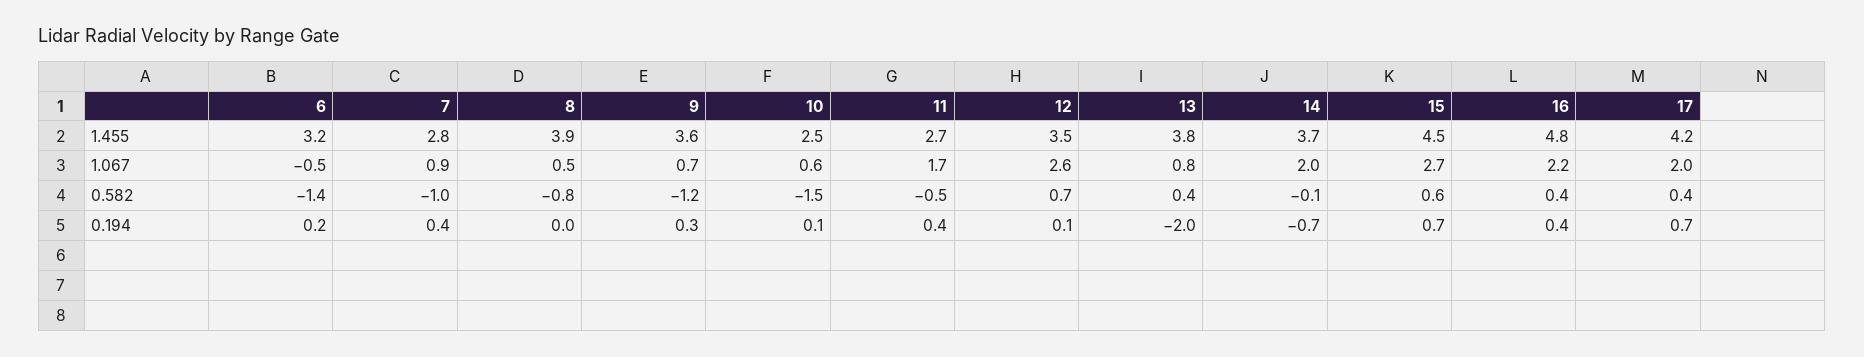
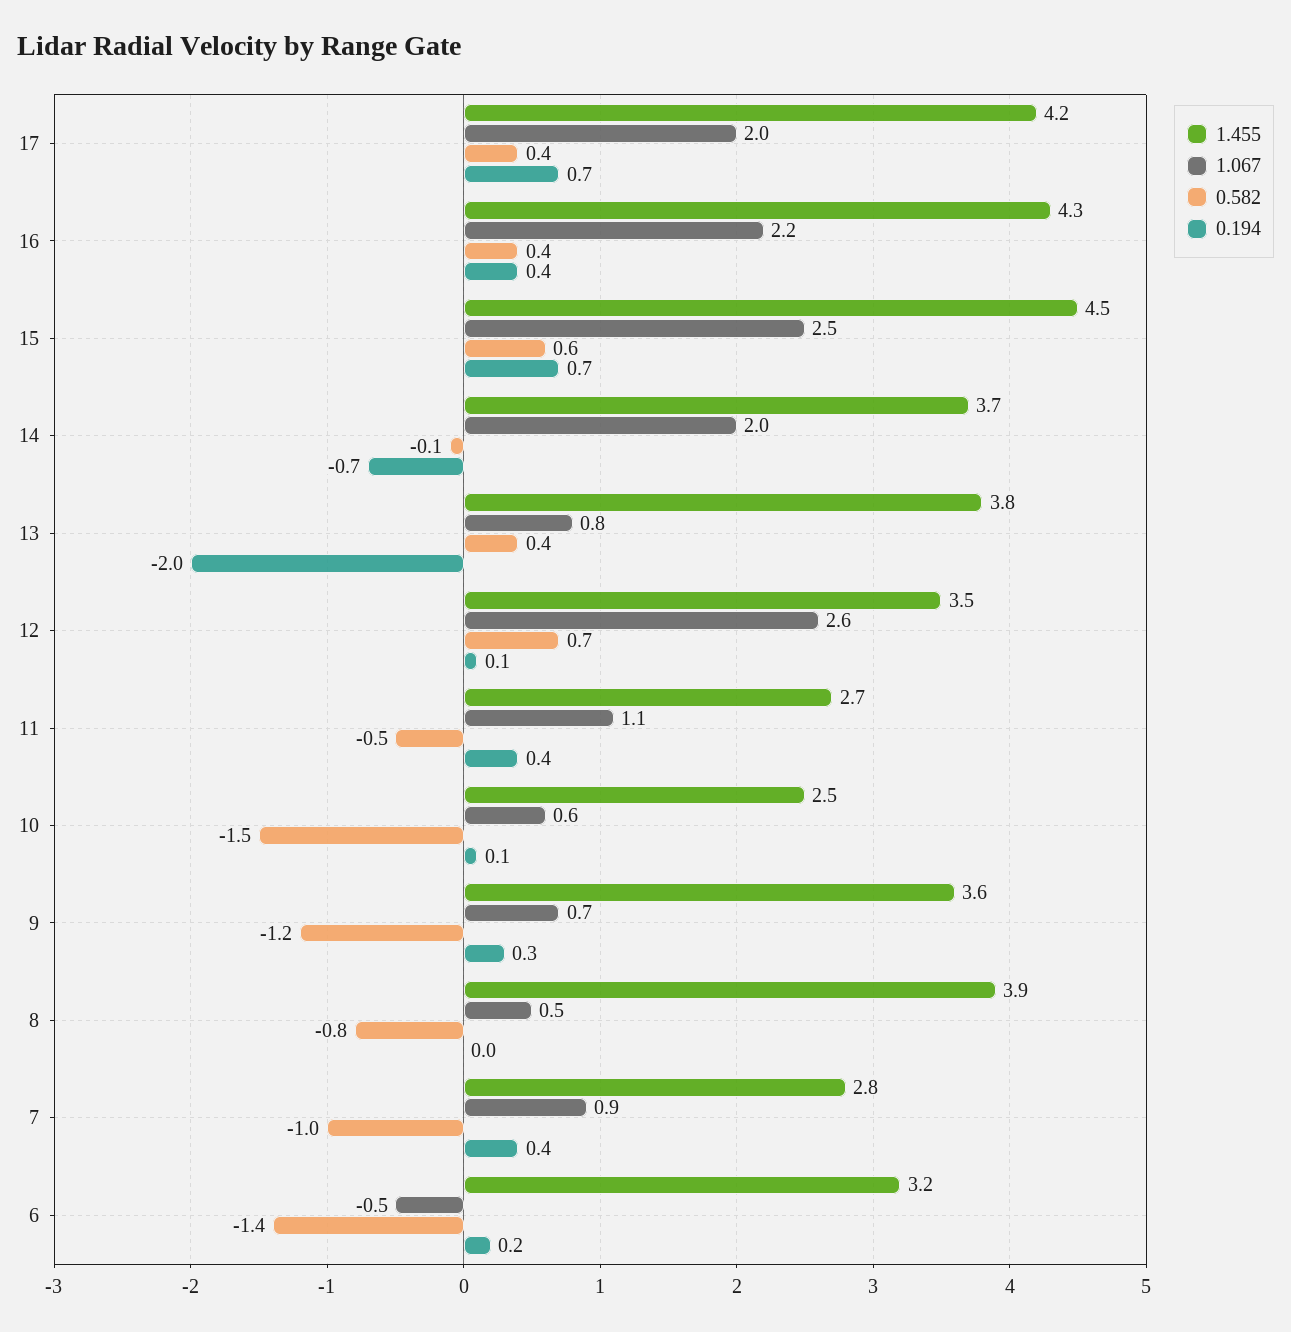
  {
    "1.455": {
      "6": 3.2,
      "7": 2.8,
      "8": 3.9,
      "9": 3.6,
      "10": 2.5,
      "11": 2.7,
      "12": 3.5,
      "13": 3.8,
      "14": 3.7,
      "15": 4.5,
-     "16": 4.8,
+     "16": 4.3,
      "17": 4.2
    },
    "1.067": {
      "6": -0.5,
      "7": 0.9,
      "8": 0.5,
      "9": 0.7,
      "10": 0.6,
-     "11": 1.7,
+     "11": 1.1,
      "12": 2.6,
      "13": 0.8,
      "14": 2,
-     "15": 2.7,
+     "15": 2.5,
      "16": 2.2,
      "17": 2
    },
    "0.582": {
      "6": -1.4,
      "7": -1,
      "8": -0.8,
      "9": -1.2,
      "10": -1.5,
      "11": -0.5,
      "12": 0.7,
      "13": 0.4,
      "14": -0.1,
      "15": 0.6,
      "16": 0.4,
      "17": 0.4
    },
    "0.194": {
      "6": 0.2,
      "7": 0.4,
      "8": 0,
      "9": 0.3,
      "10": 0.1,
      "11": 0.4,
      "12": 0.1,
      "13": -2,
      "14": -0.7,
      "15": 0.7,
      "16": 0.4,
      "17": 0.7
    }
  }

